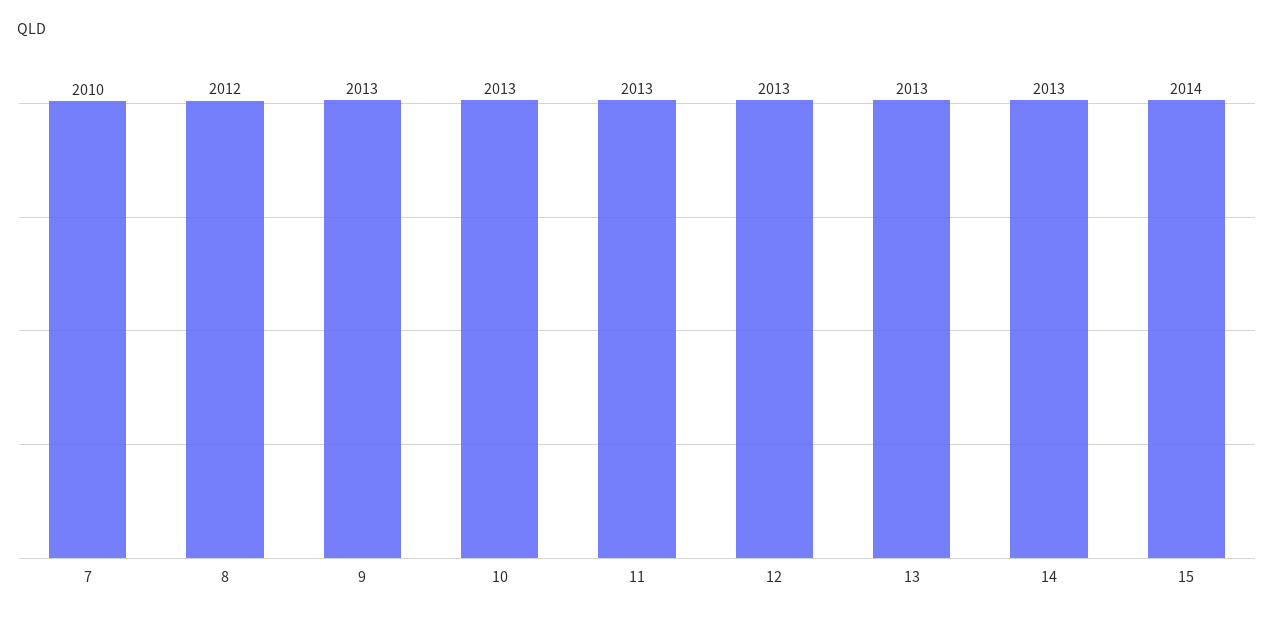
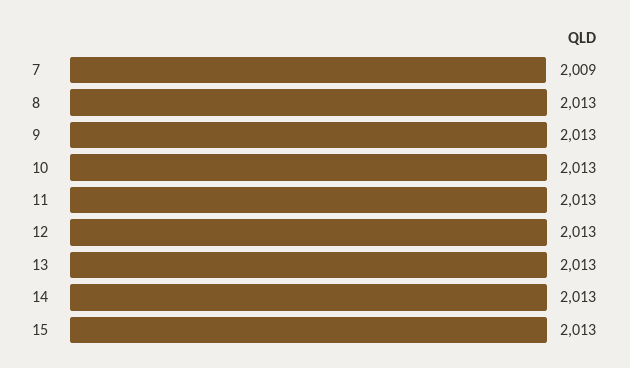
  {
-   "7": 2010,
+   "7": 2009,
-   "8": 2012,
+   "8": 2013,
    "9": 2013,
    "10": 2013,
    "11": 2013,
    "12": 2013,
    "13": 2013,
    "14": 2013,
-   "15": 2014
+   "15": 2013
  }

